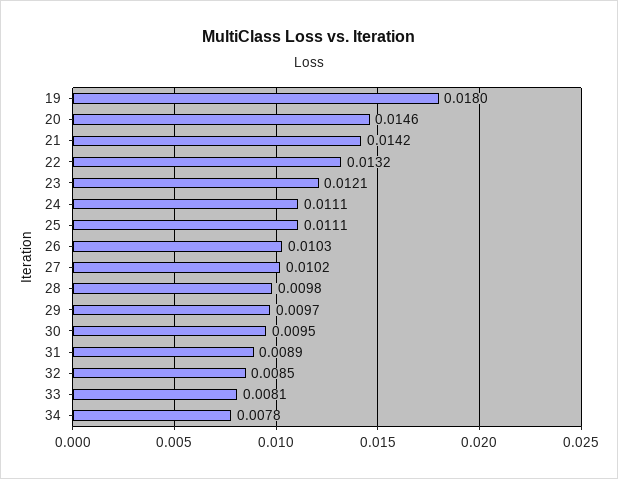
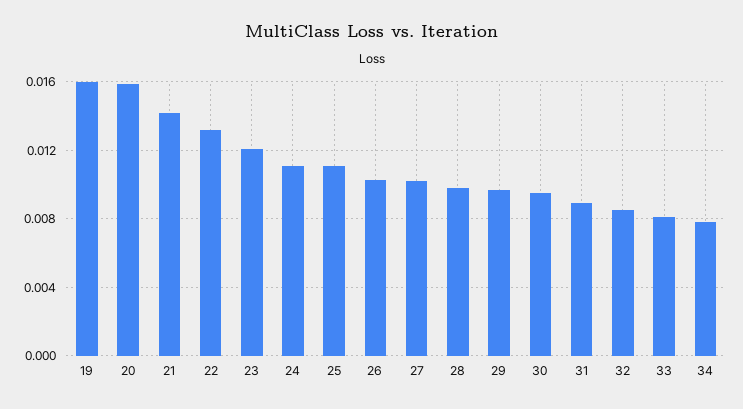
  {
-   "19": 0.018,
+   "19": 0.016,
-   "20": 0.0146,
+   "20": 0.016,
    "21": 0.0142,
    "22": 0.0132,
    "23": 0.0121,
    "24": 0.0111,
    "25": 0.0111,
    "26": 0.0103,
    "27": 0.0102,
    "28": 0.0098,
    "29": 0.0097,
    "30": 0.0095,
    "31": 0.0089,
    "32": 0.0085,
    "33": 0.0081,
    "34": 0.0078
  }

